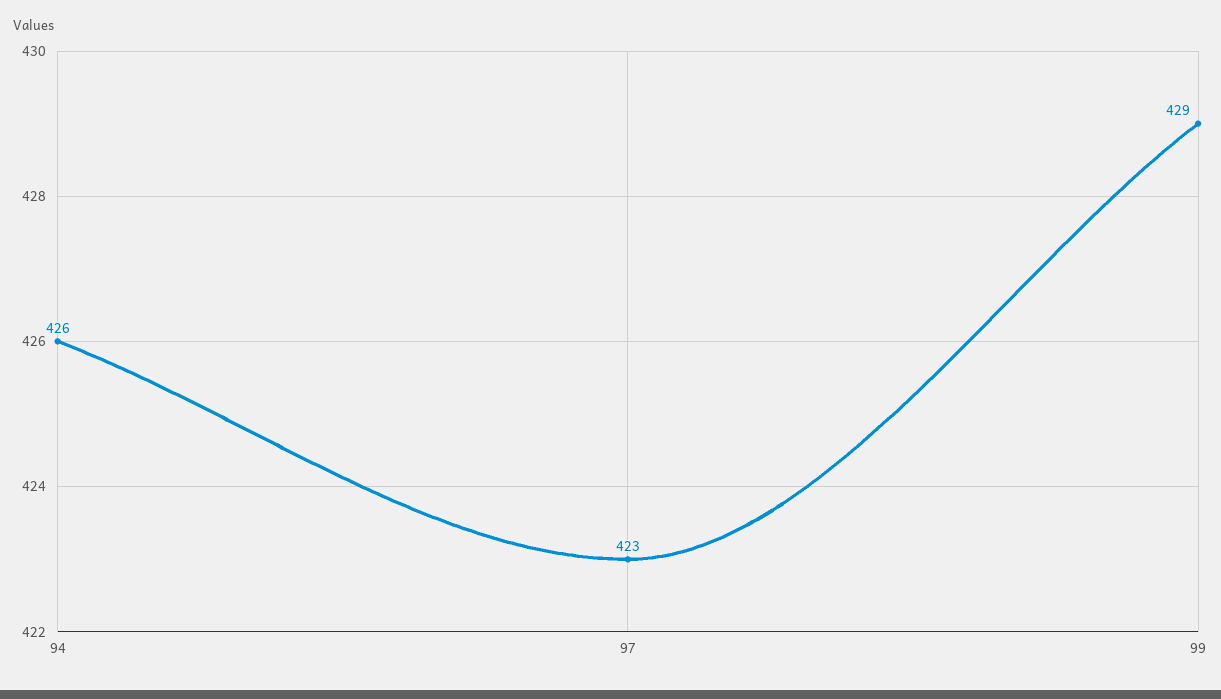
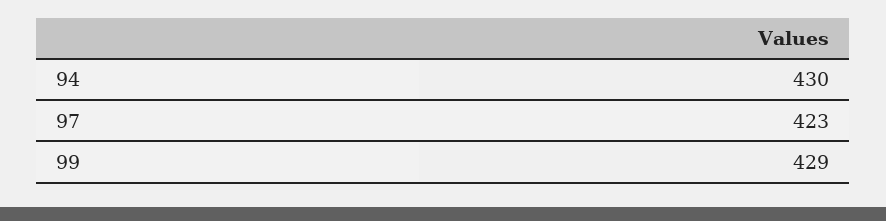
  {
-   "94": 426,
+   "94": 430,
    "97": 423,
    "99": 429
  }

